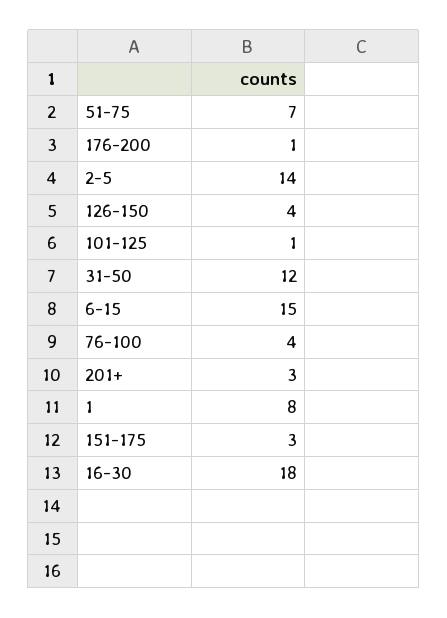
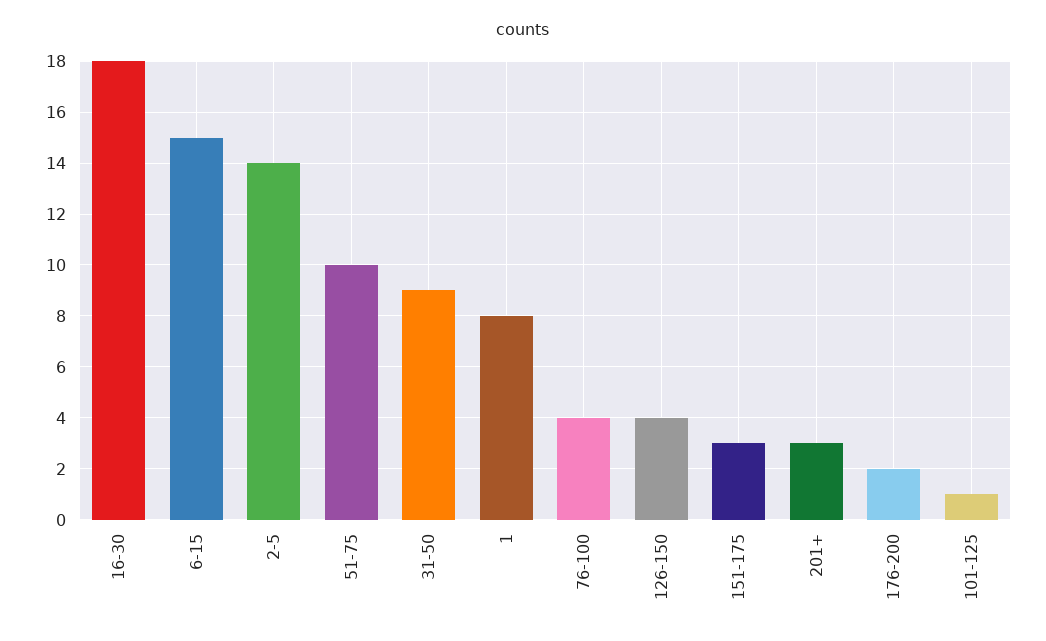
  {
-   "51-75": 7,
+   "51-75": 10,
-   "176-200": 1,
+   "176-200": 2,
    "2-5": 14,
    "126-150": 4,
    "101-125": 1,
-   "31-50": 12,
+   "31-50": 9,
    "6-15": 15,
    "76-100": 4,
    "201+": 3,
    "1": 8,
    "151-175": 3,
    "16-30": 18
  }

